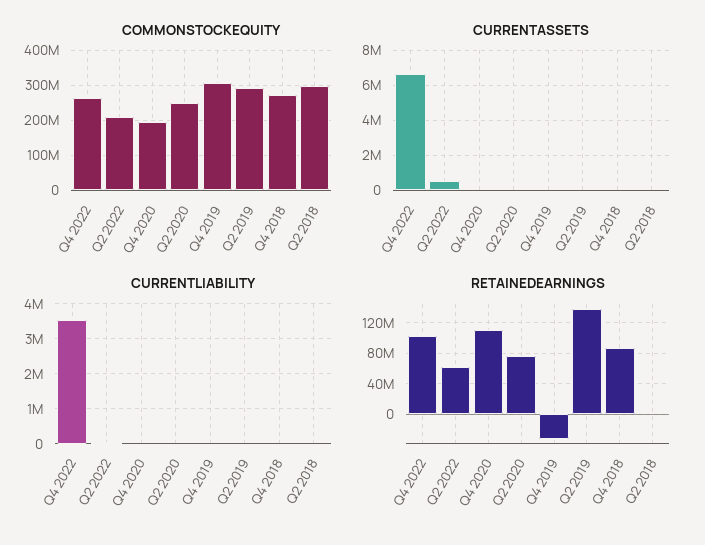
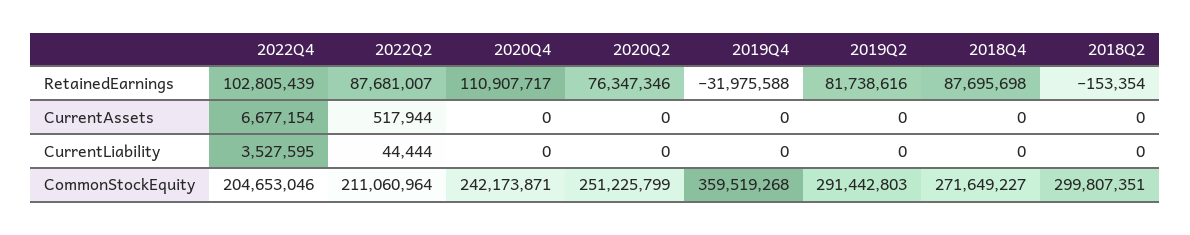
  {
    "COMMONSTOCKEQUITY": {
-     "Q4 2022": 260000000,
+     "Q4 2022": 204653046,
      "Q2 2022": 211060964,
-     "Q4 2020": 200000000,
+     "Q4 2020": 242173871,
      "Q2 2020": 251225799,
-     "Q4 2019": 300000000,
+     "Q4 2019": 359519268,
      "Q2 2019": 291442803,
      "Q4 2018": 271649227,
      "Q2 2018": 299807351
    },
    "CURRENTASSETS": {
      "Q4 2022": 6677154,
      "Q2 2022": 517944,
      "Q4 2020": 0,
      "Q2 2020": 0,
      "Q4 2019": 0,
      "Q2 2019": 0,
      "Q4 2018": 0,
      "Q2 2018": 0
    },
    "CURRENTLIABILITY": {
      "Q4 2022": 3527595,
      "Q2 2022": 44444,
      "Q4 2020": 0,
      "Q2 2020": 0,
      "Q4 2019": 0,
      "Q2 2019": 0,
      "Q4 2018": 0,
      "Q2 2018": 0
    },
    "RETAINEDEARNINGS": {
      "Q4 2022": 102805439,
-     "Q2 2022": 60000000,
+     "Q2 2022": 87681007,
      "Q4 2020": 110907717,
      "Q2 2020": 76347346,
      "Q4 2019": -31975588,
-     "Q2 2019": 140000000,
+     "Q2 2019": 81738616,
      "Q4 2018": 87695698,
      "Q2 2018": -153354
    }
  }

